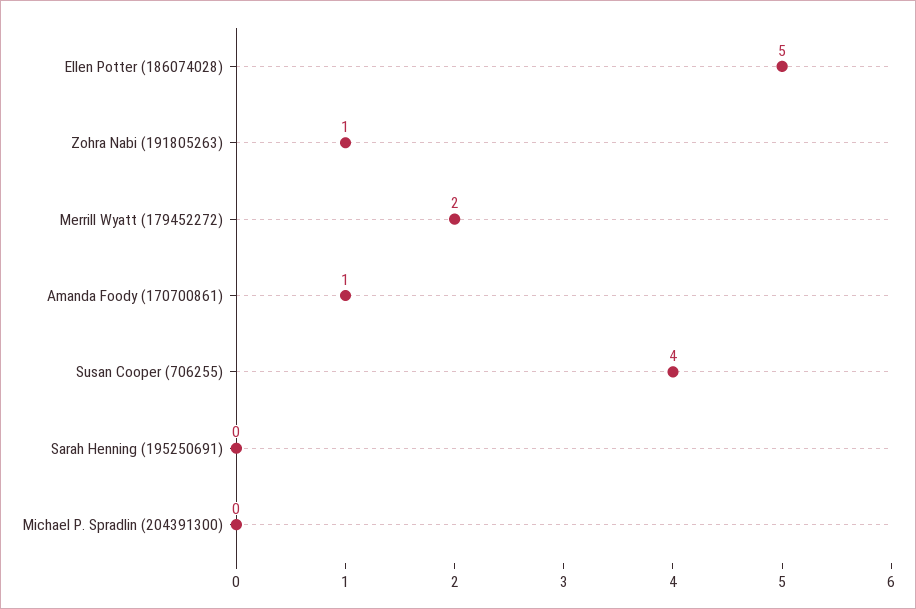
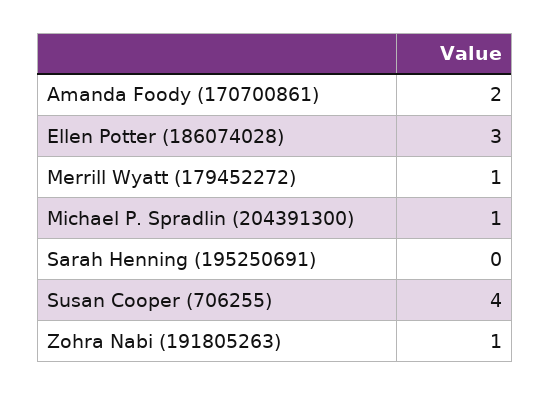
  {
-   "Ellen Potter (186074028)": 5,
+   "Ellen Potter (186074028)": 3,
    "Zohra Nabi (191805263)": 1,
-   "Merrill Wyatt (179452272)": 2,
+   "Merrill Wyatt (179452272)": 1,
-   "Amanda Foody (170700861)": 1,
+   "Amanda Foody (170700861)": 2,
    "Susan Cooper (706255)": 4,
    "Sarah Henning (195250691)": 0,
-   "Michael P. Spradlin (204391300)": 0
+   "Michael P. Spradlin (204391300)": 1
  }

